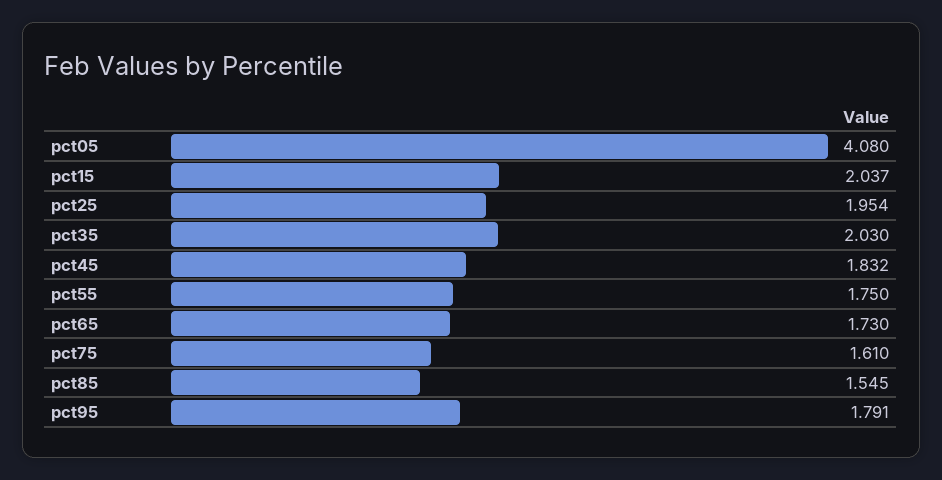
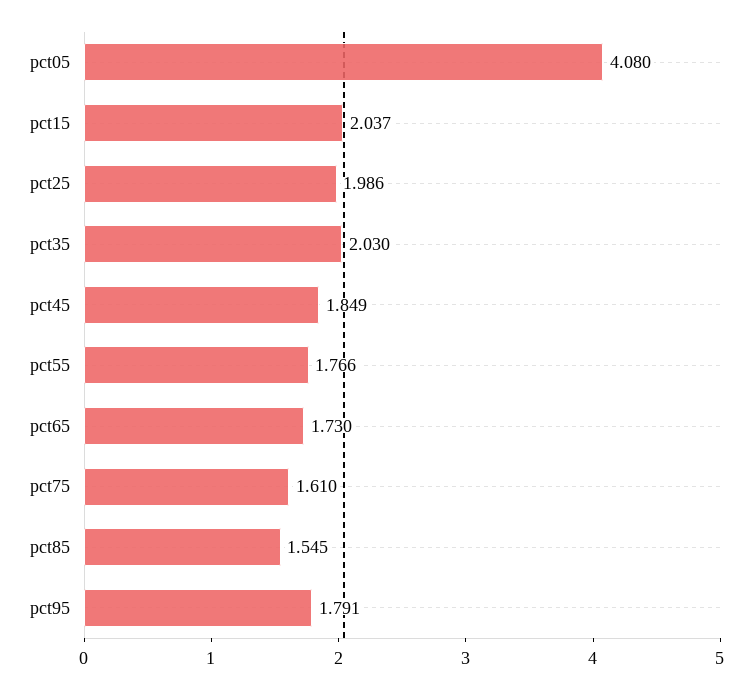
  {
    "pct05": 4.08,
    "pct15": 2.037,
-   "pct25": 1.954,
+   "pct25": 1.986,
    "pct35": 2.03,
-   "pct45": 1.832,
+   "pct45": 1.849,
-   "pct55": 1.75,
+   "pct55": 1.766,
    "pct65": 1.73,
    "pct75": 1.61,
    "pct85": 1.545,
    "pct95": 1.791
  }

